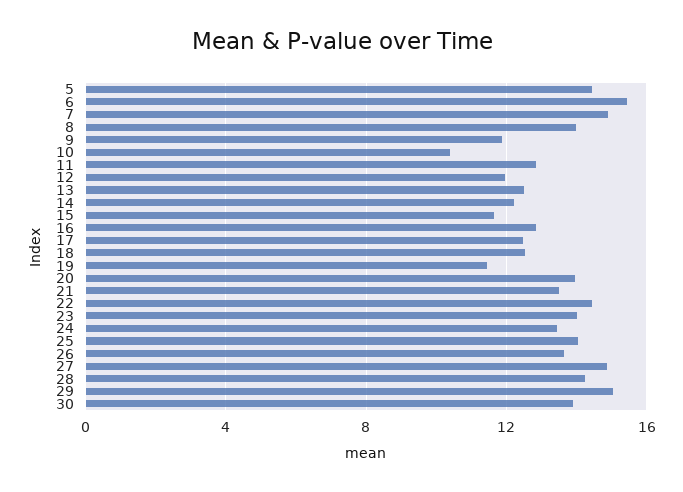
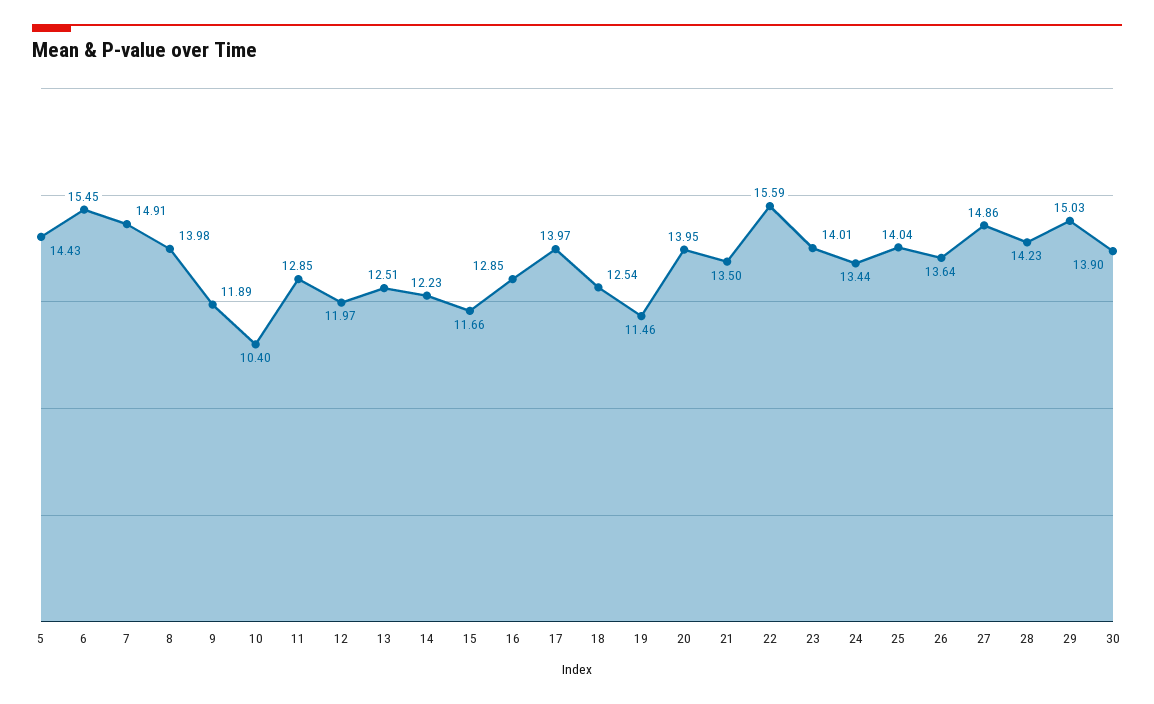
  {
    "5": 14.43,
    "6": 15.45,
    "7": 14.91,
    "8": 13.98,
    "9": 11.89,
    "10": 10.4,
    "11": 12.85,
    "12": 11.97,
    "13": 12.51,
    "14": 12.23,
    "15": 11.66,
    "16": 12.85,
-   "17": 12.5,
+   "17": 13.97,
    "18": 12.54,
    "19": 11.46,
    "20": 13.95,
    "21": 13.5,
-   "22": 14.5,
+   "22": 15.59,
    "23": 14.01,
    "24": 13.44,
    "25": 14.04,
    "26": 13.64,
    "27": 14.86,
    "28": 14.23,
    "29": 15.03,
    "30": 13.9
  }

